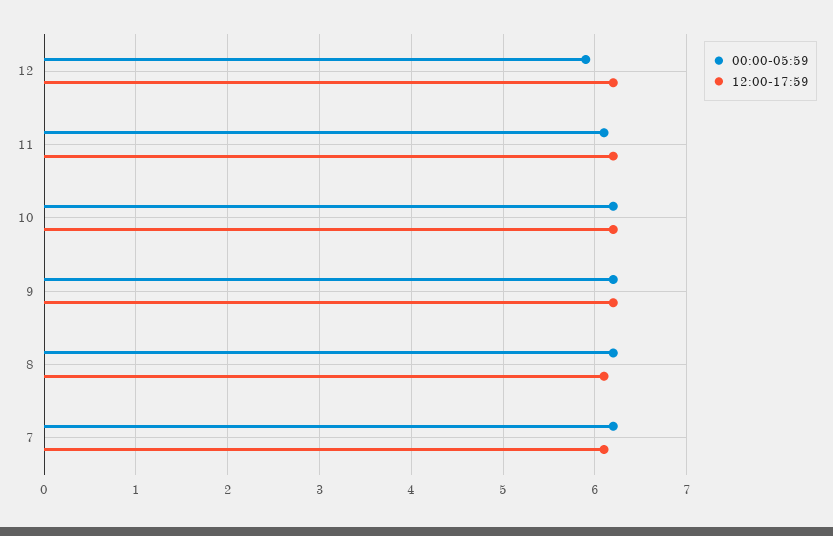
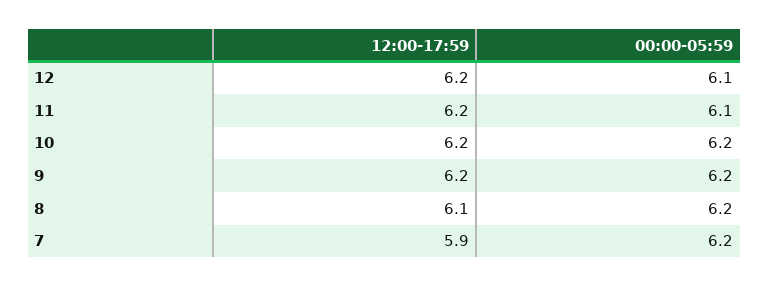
  {
    "00:00-05:59": {
-     "12": 5.9,
+     "12": 6.1,
      "11": 6.1,
      "10": 6.2,
      "9": 6.2,
      "8": 6.2,
      "7": 6.2
    },
    "12:00-17:59": {
      "12": 6.2,
      "11": 6.2,
      "10": 6.2,
      "9": 6.2,
      "8": 6.1,
-     "7": 6.1
+     "7": 5.9
    }
  }

